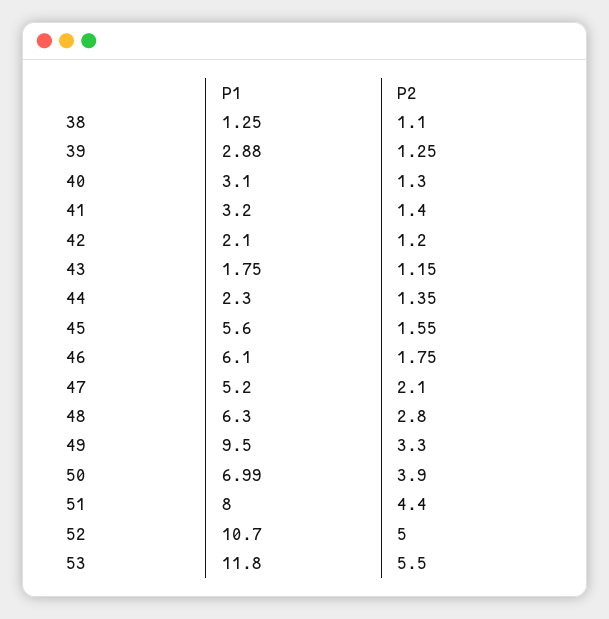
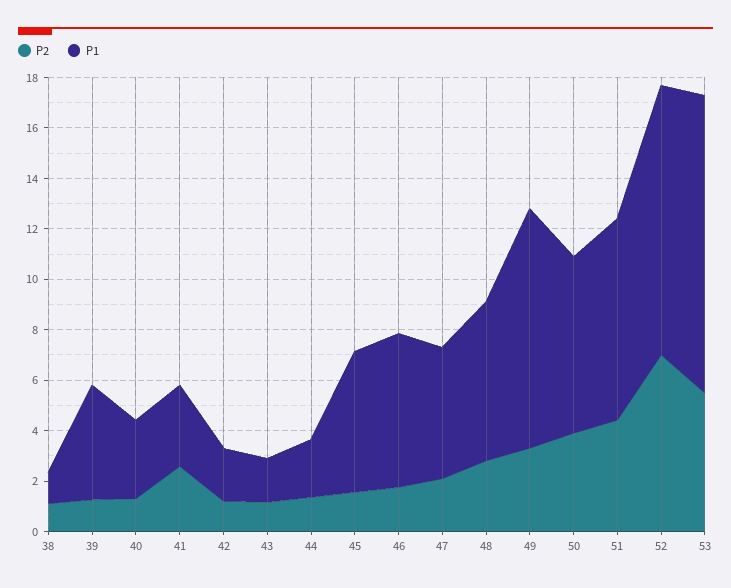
  {
    "P1": {
      "38": 1.25,
-     "39": 2.88,
+     "39": 4.5,
      "40": 3.1,
      "41": 3.2,
      "42": 2.1,
      "43": 1.75,
      "44": 2.3,
      "45": 5.6,
      "46": 6.1,
      "47": 5.2,
      "48": 6.3,
      "49": 9.5,
      "50": 6.99,
      "51": 8,
      "52": 10.7,
      "53": 11.8
    },
    "P2": {
      "38": 1.1,
      "39": 1.25,
      "40": 1.3,
-     "41": 1.4,
+     "41": 2.5,
      "42": 1.2,
      "43": 1.15,
      "44": 1.35,
      "45": 1.55,
      "46": 1.75,
      "47": 2.1,
      "48": 2.8,
      "49": 3.3,
      "50": 3.9,
      "51": 4.4,
-     "52": 5,
+     "52": 7,
      "53": 5.5
    }
  }

